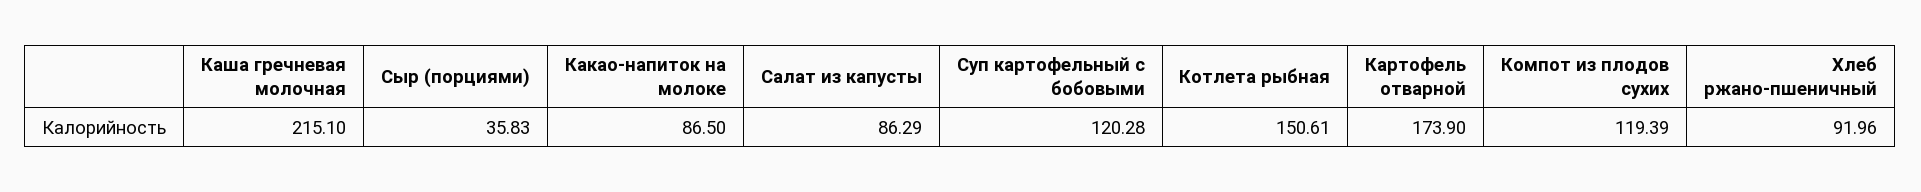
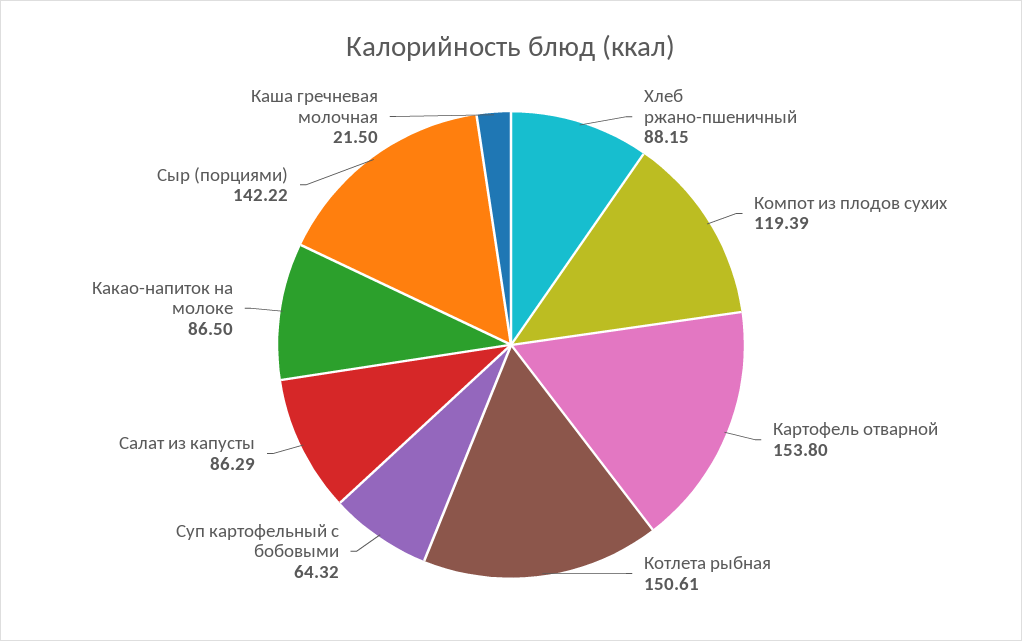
  {
-   "Каша гречневая молочная": 215.1,
+   "Каша гречневая молочная": 21.5,
-   "Сыр (порциями)": 35.83,
+   "Сыр (порциями)": 142.22,
    "Какао-напиток на молоке": 86.5,
    "Салат из капусты": 86.29,
-   "Суп картофельный с бобовыми": 120.28,
+   "Суп картофельный с бобовыми": 64.32,
    "Котлета рыбная": 150.61,
-   "Картофель отварной": 173.9,
+   "Картофель отварной": 153.8,
    "Компот из плодов сухих": 119.39,
-   "Хлеб ржано-пшеничный": 91.96
+   "Хлеб ржано-пшеничный": 88.15
  }

